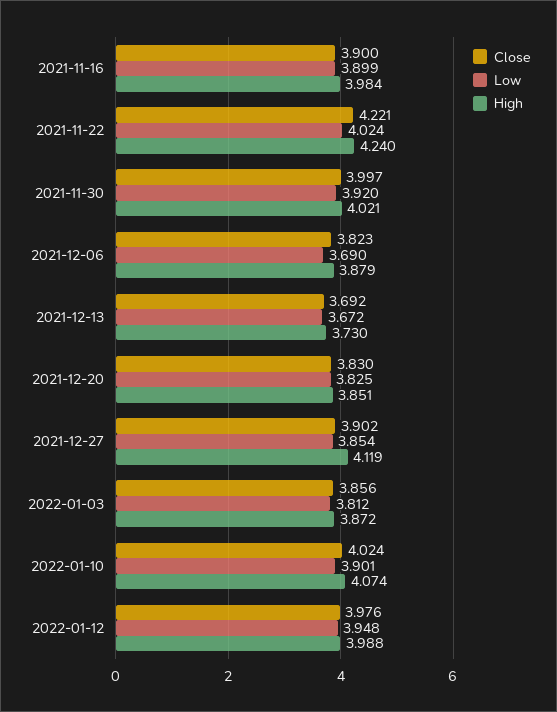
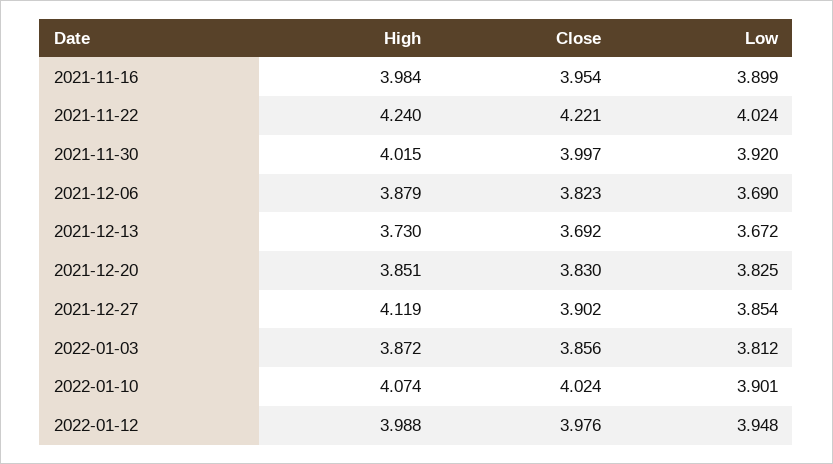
  {
    "Close": {
-     "2021-11-16": 3.9,
+     "2021-11-16": 3.954,
      "2021-11-22": 4.221,
      "2021-11-30": 3.997,
      "2021-12-06": 3.823,
      "2021-12-13": 3.692,
      "2021-12-20": 3.83,
      "2021-12-27": 3.902,
      "2022-01-03": 3.856,
      "2022-01-10": 4.024,
      "2022-01-12": 3.976
    },
    "Low": {
      "2021-11-16": 3.899,
      "2021-11-22": 4.024,
      "2021-11-30": 3.92,
      "2021-12-06": 3.69,
      "2021-12-13": 3.672,
      "2021-12-20": 3.825,
      "2021-12-27": 3.854,
      "2022-01-03": 3.812,
      "2022-01-10": 3.901,
      "2022-01-12": 3.948
    },
    "High": {
      "2021-11-16": 3.984,
      "2021-11-22": 4.24,
-     "2021-11-30": 4.021,
+     "2021-11-30": 4.015,
      "2021-12-06": 3.879,
      "2021-12-13": 3.73,
      "2021-12-20": 3.851,
      "2021-12-27": 4.119,
      "2022-01-03": 3.872,
      "2022-01-10": 4.074,
      "2022-01-12": 3.988
    }
  }

